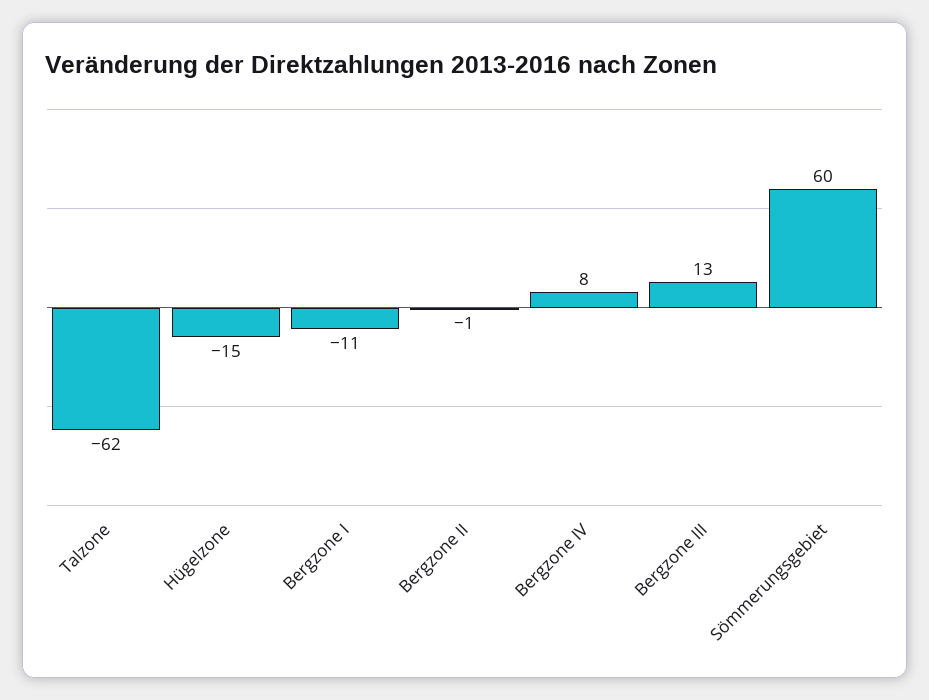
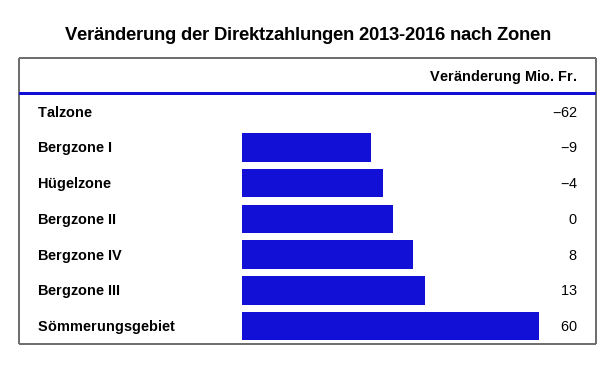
  {
    "Talzone": -62,
-   "Hügelzone": -15,
+   "Hügelzone": -4,
-   "Bergzone I": -11,
+   "Bergzone I": -9,
-   "Bergzone II": -1,
+   "Bergzone II": 0,
    "Bergzone IV": 8,
    "Bergzone III": 13,
    "Sömmerungsgebiet": 60
  }

